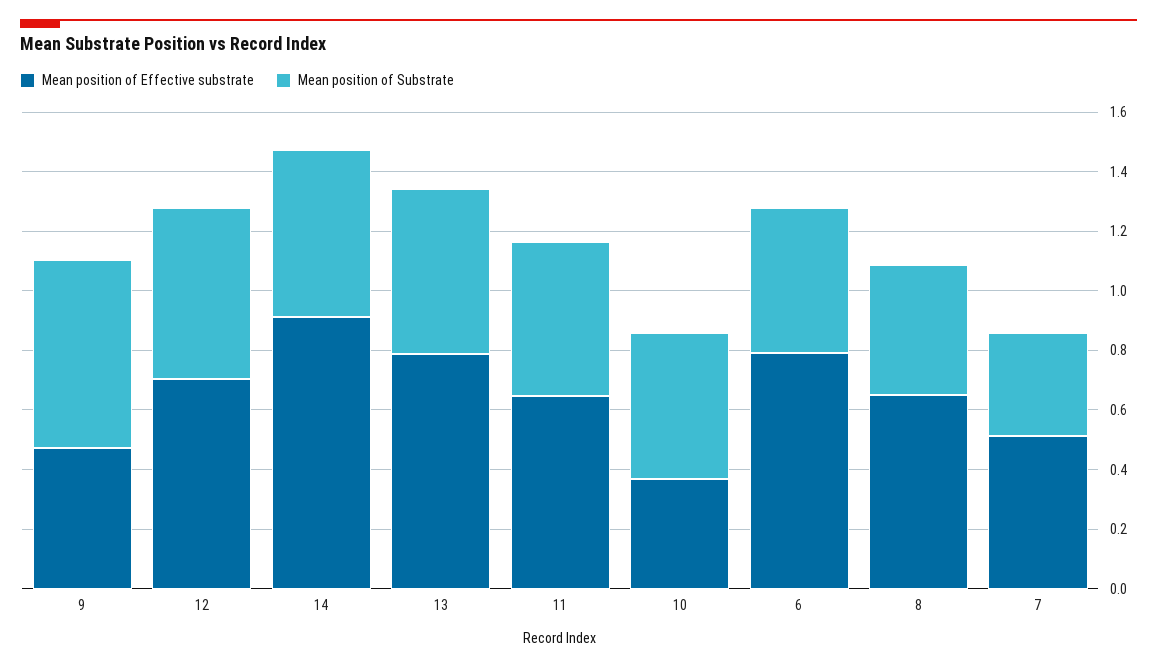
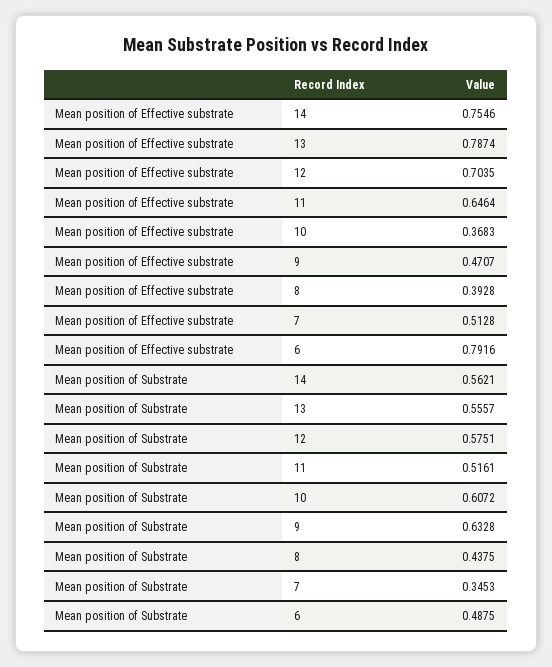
  {
    "Mean position of Effective substrate": {
      "9": 0.4707,
      "12": 0.7035,
-     "14": 0.9,
+     "14": 0.7546,
      "13": 0.7874,
      "11": 0.6464,
      "10": 0.3683,
      "6": 0.7916,
-     "8": 0.65,
+     "8": 0.3928,
      "7": 0.5128
    },
    "Mean position of Substrate": {
      "9": 0.6328,
      "12": 0.5751,
      "14": 0.5621,
      "13": 0.5557,
      "11": 0.5161,
-     "10": 0.5,
+     "10": 0.6072,
      "6": 0.4875,
      "8": 0.4375,
      "7": 0.3453
    }
  }

